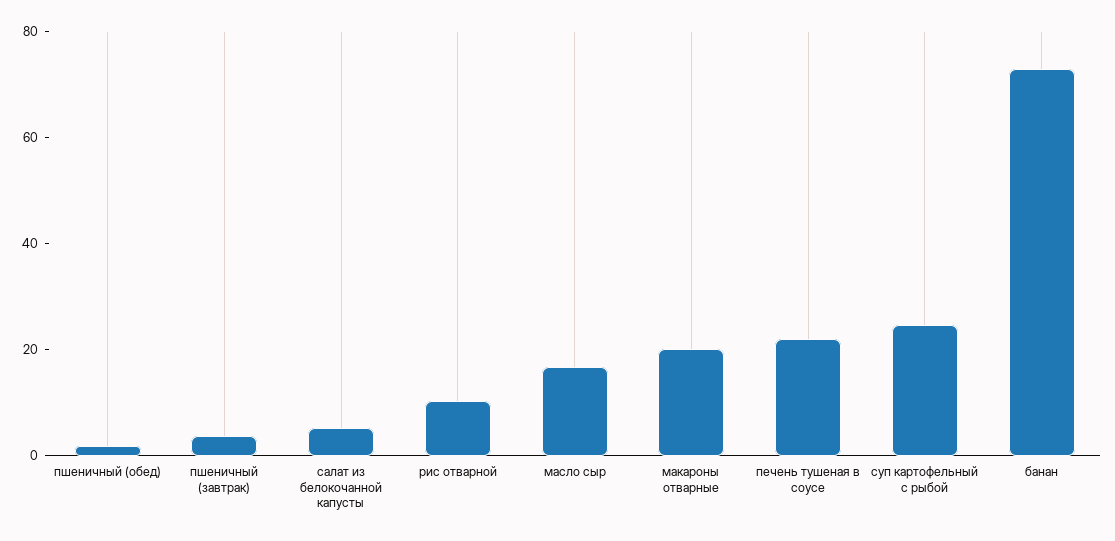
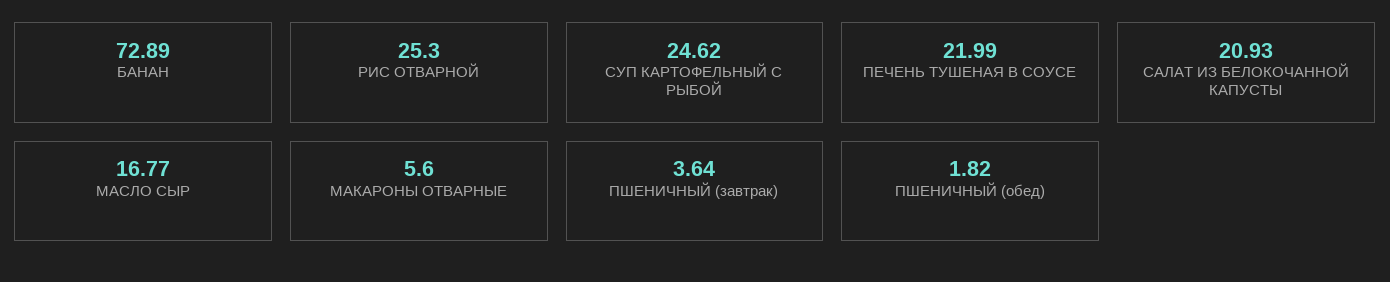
  {
    "пшеничный (обед)": 1.82,
    "пшеничный (завтрак)": 3.64,
-   "салат из белокочанной капусты": 5,
+   "салат из белокочанной капусты": 20.93,
-   "рис отварной": 10,
+   "рис отварной": 25.3,
    "масло сыр": 16.77,
-   "макароны отварные": 20,
+   "макароны отварные": 5.6,
    "печень тушеная в соусе": 21.99,
    "суп картофельный с рыбой": 24.62,
    "банан": 72.89
  }

